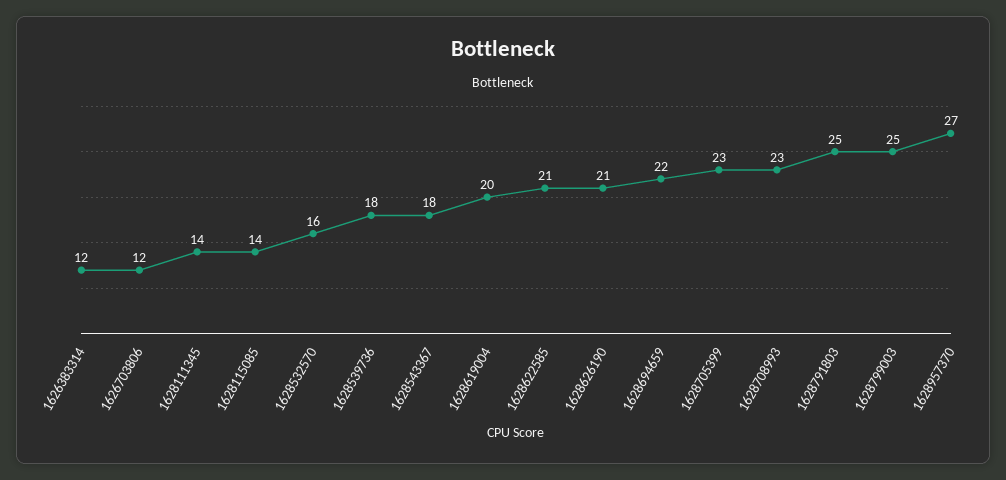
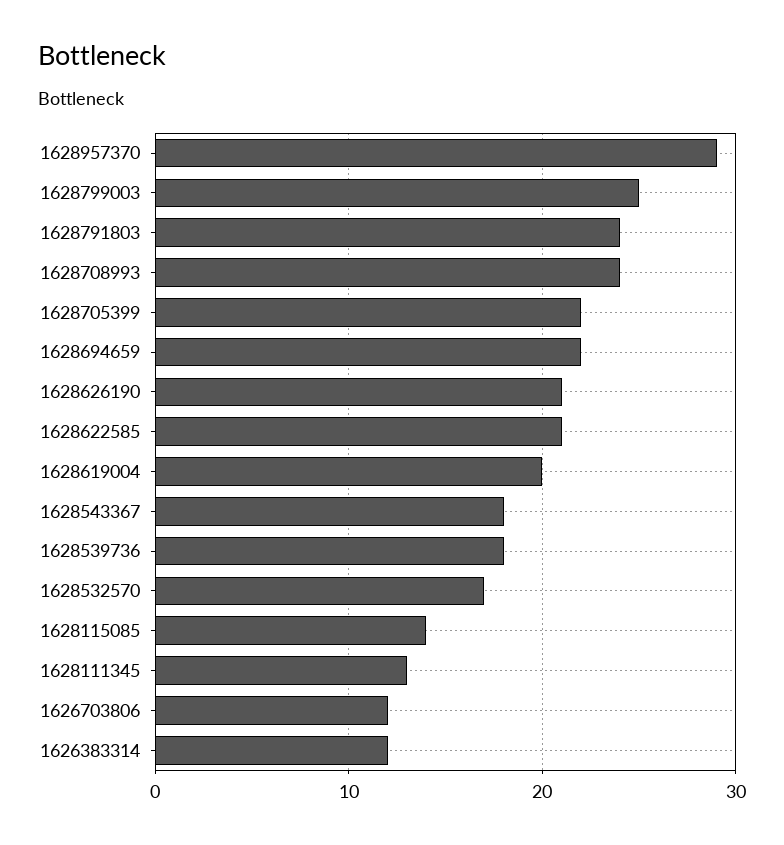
  {
    "1626383314": 12,
    "1626703806": 12,
-   "1628111345": 14,
+   "1628111345": 13,
    "1628115085": 14,
-   "1628532570": 16,
+   "1628532570": 17,
    "1628539736": 18,
    "1628543367": 18,
    "1628619004": 20,
    "1628622585": 21,
    "1628626190": 21,
    "1628694659": 22,
-   "1628705399": 23,
+   "1628705399": 22,
-   "1628708993": 23,
+   "1628708993": 24,
-   "1628791803": 25,
+   "1628791803": 24,
    "1628799003": 25,
-   "1628957370": 27
+   "1628957370": 29
  }

